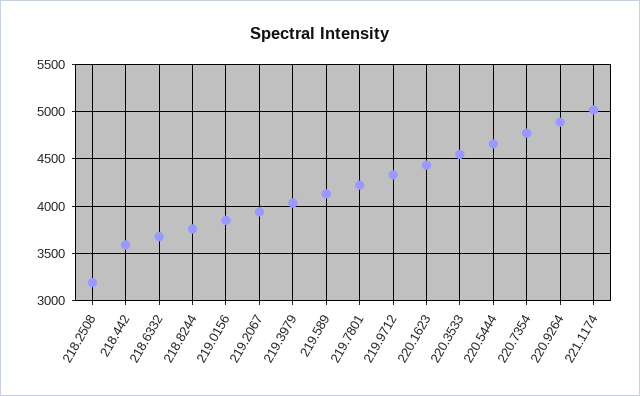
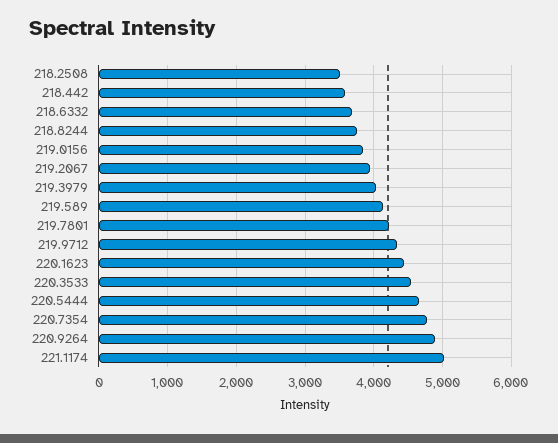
  {
-   "218.2508": 3200,
+   "218.2508": 3500,
    "218.442": 3600,
    "218.6332": 3700,
    "218.8244": 3800,
    "219.0156": 3800,
    "219.2067": 3900,
    "219.3979": 4000,
    "219.589": 4100,
    "219.7801": 4200,
    "219.9712": 4300,
    "220.1623": 4400,
    "220.3533": 4500,
    "220.5444": 4700,
    "220.7354": 4800,
    "220.9264": 4900,
    "221.1174": 5000
  }

